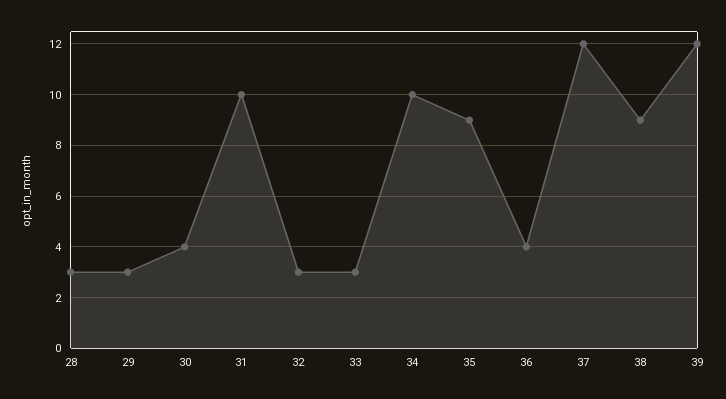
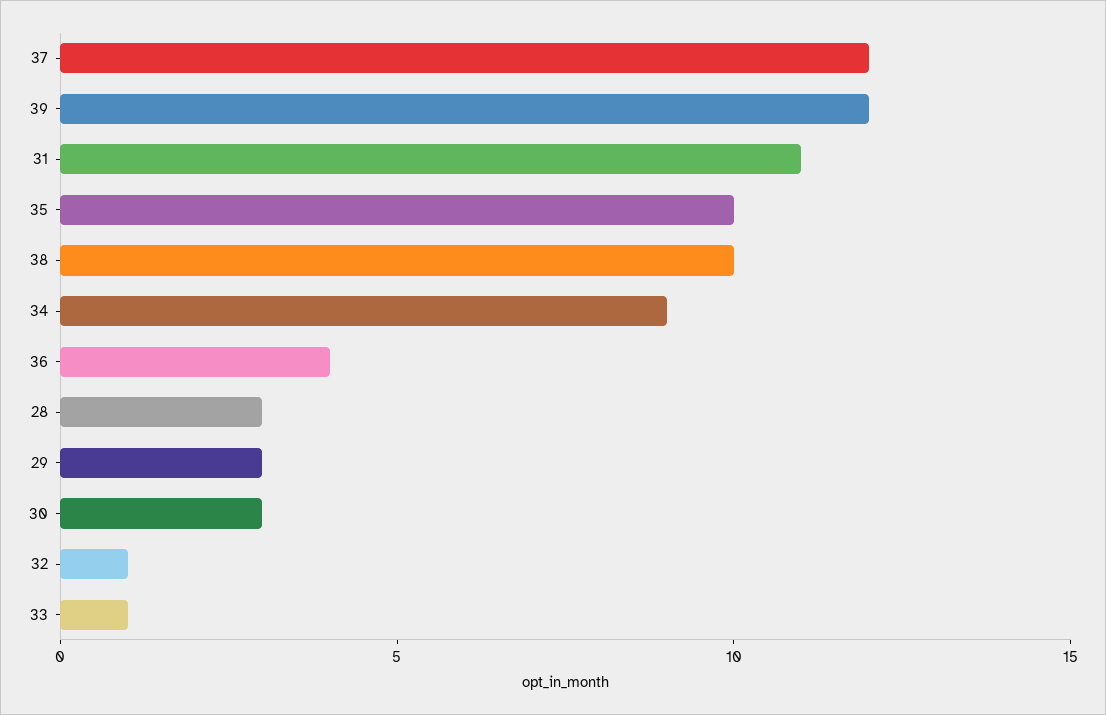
  {
    "28": 3,
    "29": 3,
-   "30": 4,
+   "30": 3,
-   "31": 10,
+   "31": 11,
-   "32": 3,
+   "32": 1,
-   "33": 3,
+   "33": 1,
-   "34": 10,
+   "34": 9,
-   "35": 9,
+   "35": 10,
    "36": 4,
    "37": 12,
-   "38": 9,
+   "38": 10,
    "39": 12
  }

